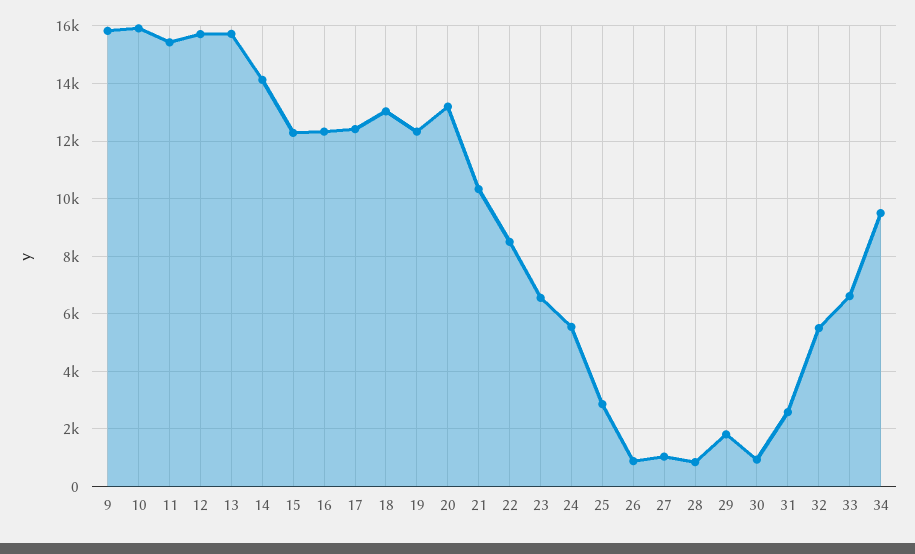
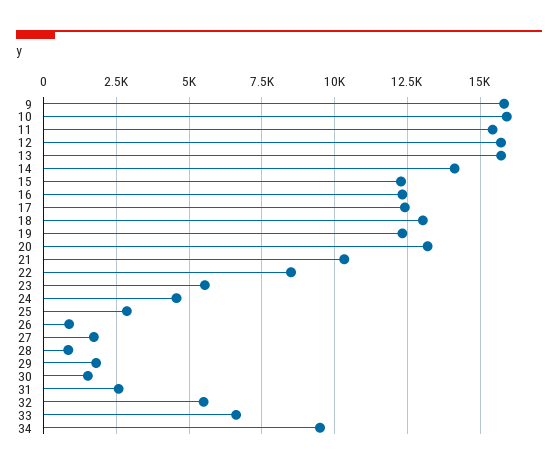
  {
    "9": 15750,
    "10": 16000,
    "11": 15500,
    "12": 15750,
    "13": 15750,
    "14": 14250,
    "15": 12250,
    "16": 12250,
    "17": 12500,
    "18": 13000,
    "19": 12250,
    "20": 13250,
    "21": 10250,
    "22": 8500,
-   "23": 6500,
+   "23": 5500,
-   "24": 5500,
+   "24": 4500,
    "25": 2750,
    "26": 750,
-   "27": 1000,
+   "27": 1750,
    "28": 750,
    "29": 1750,
-   "30": 1000,
+   "30": 1500,
    "31": 2500,
    "32": 5500,
    "33": 6500,
    "34": 9500
  }

